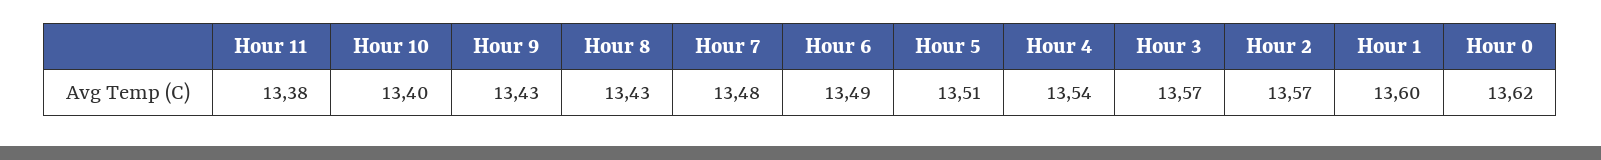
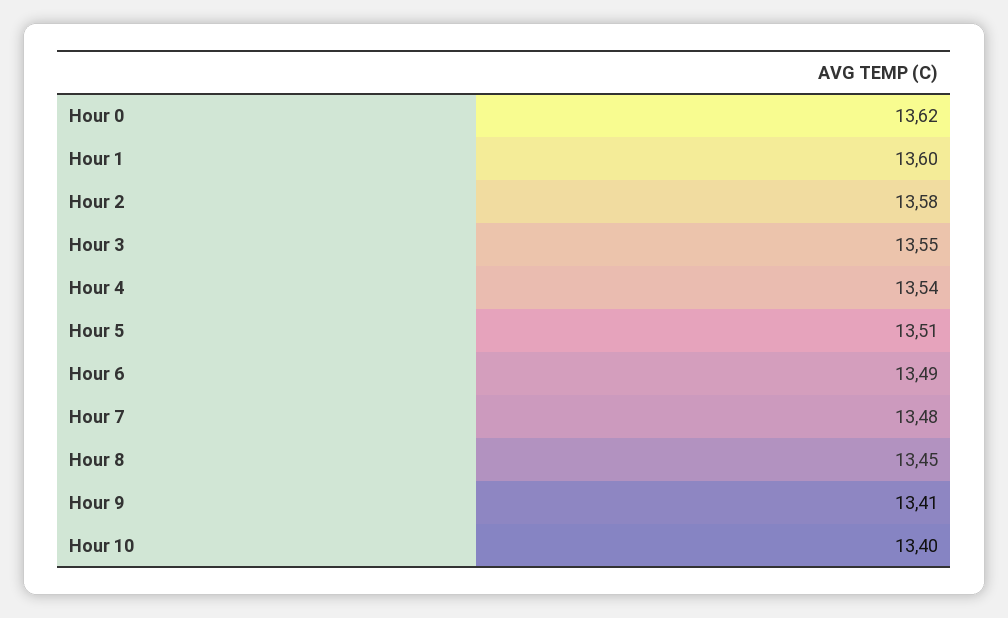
  {
-   "Hour 11": 13.38,
    "Hour 10": 13.4,
-   "Hour 9": 13.43,
+   "Hour 9": 13.41,
-   "Hour 8": 13.43,
+   "Hour 8": 13.45,
    "Hour 7": 13.48,
    "Hour 6": 13.49,
    "Hour 5": 13.51,
    "Hour 4": 13.54,
-   "Hour 3": 13.57,
+   "Hour 3": 13.55,
-   "Hour 2": 13.57,
+   "Hour 2": 13.58,
    "Hour 1": 13.6,
    "Hour 0": 13.62
  }

